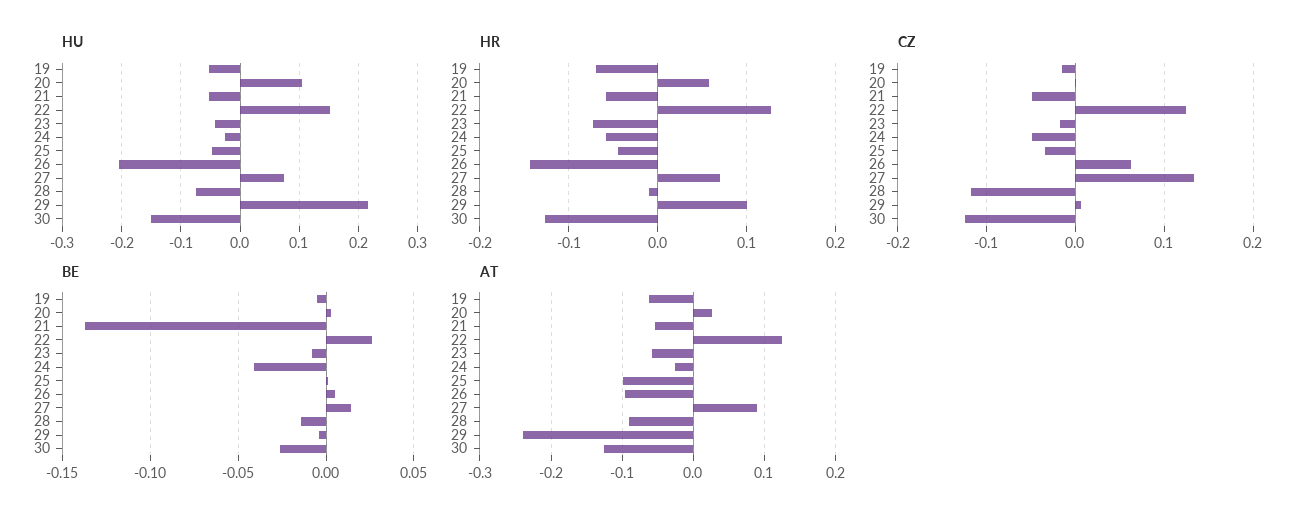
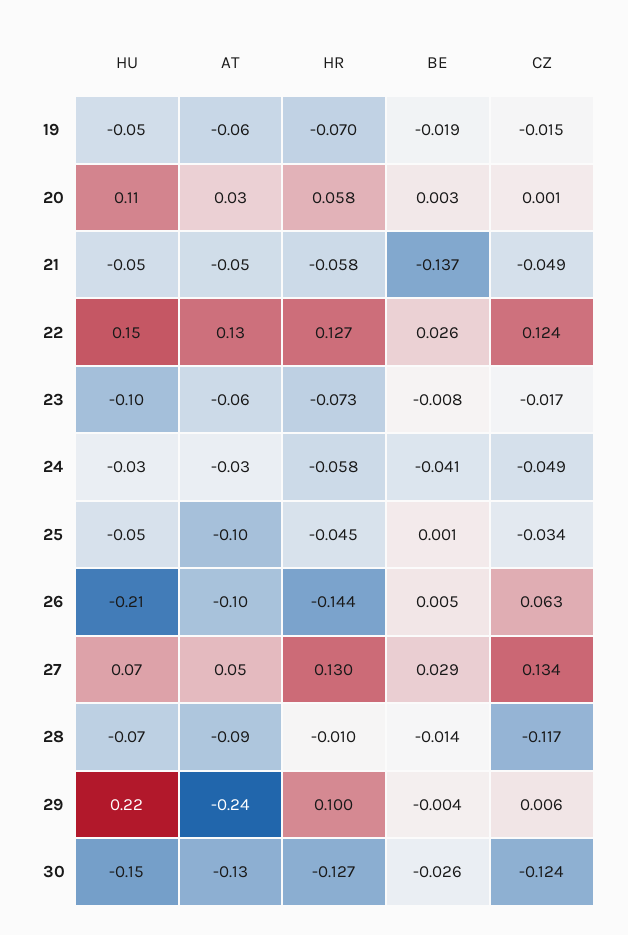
  {
    "HU": {
      "19": -0.05,
      "20": 0.11,
      "21": -0.05,
      "22": 0.15,
-     "23": -0.04,
+     "23": -0.1,
      "24": -0.03,
      "25": -0.05,
      "26": -0.21,
      "27": 0.07,
      "28": -0.07,
      "29": 0.22,
      "30": -0.15
    },
    "HR": {
      "19": -0.07,
      "20": 0.058,
      "21": -0.058,
      "22": 0.127,
      "23": -0.073,
      "24": -0.058,
      "25": -0.045,
      "26": -0.144,
-     "27": 0.07,
+     "27": 0.13,
      "28": -0.01,
      "29": 0.1,
      "30": -0.127
    },
    "CZ": {
      "19": -0.015,
      "20": 0.001,
      "21": -0.049,
      "22": 0.124,
      "23": -0.017,
      "24": -0.049,
      "25": -0.034,
      "26": 0.063,
      "27": 0.134,
      "28": -0.117,
      "29": 0.006,
      "30": -0.124
    },
    "BE": {
-     "19": -0.005,
+     "19": -0.019,
      "20": 0.003,
      "21": -0.137,
      "22": 0.026,
      "23": -0.008,
      "24": -0.041,
      "25": 0.001,
      "26": 0.005,
-     "27": 0.015,
+     "27": 0.029,
      "28": -0.014,
      "29": -0.004,
      "30": -0.026
    },
    "AT": {
      "19": -0.06,
      "20": 0.03,
      "21": -0.05,
      "22": 0.13,
      "23": -0.06,
      "24": -0.03,
      "25": -0.1,
      "26": -0.1,
-     "27": 0.09,
+     "27": 0.05,
      "28": -0.09,
      "29": -0.24,
      "30": -0.13
    }
  }

